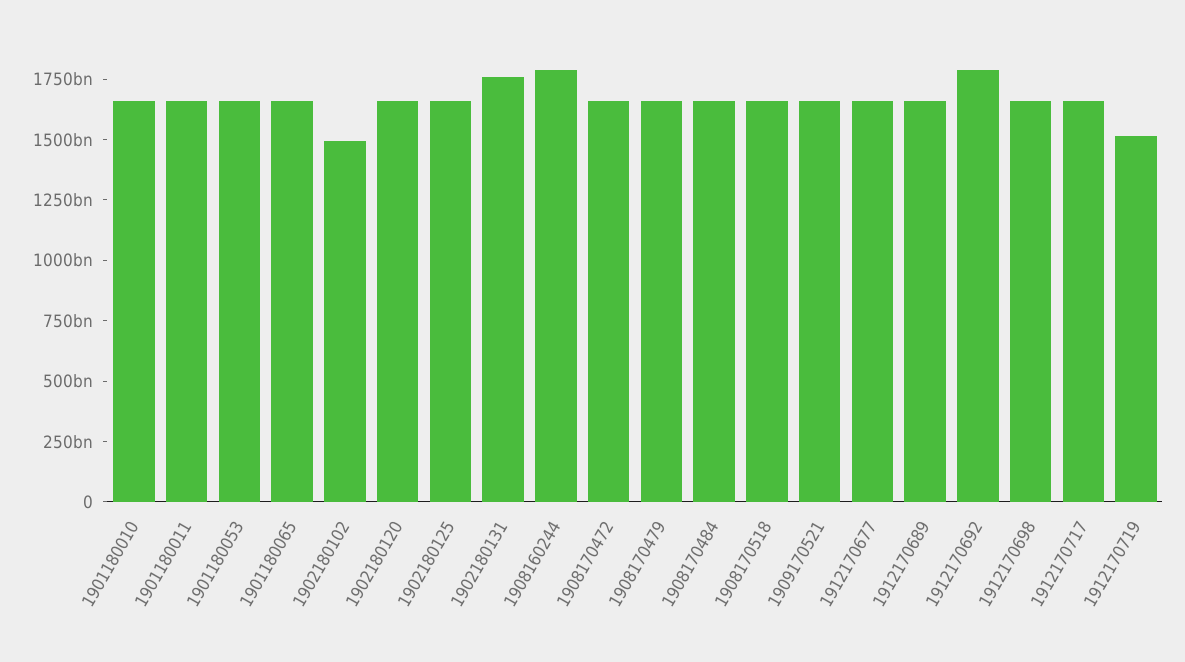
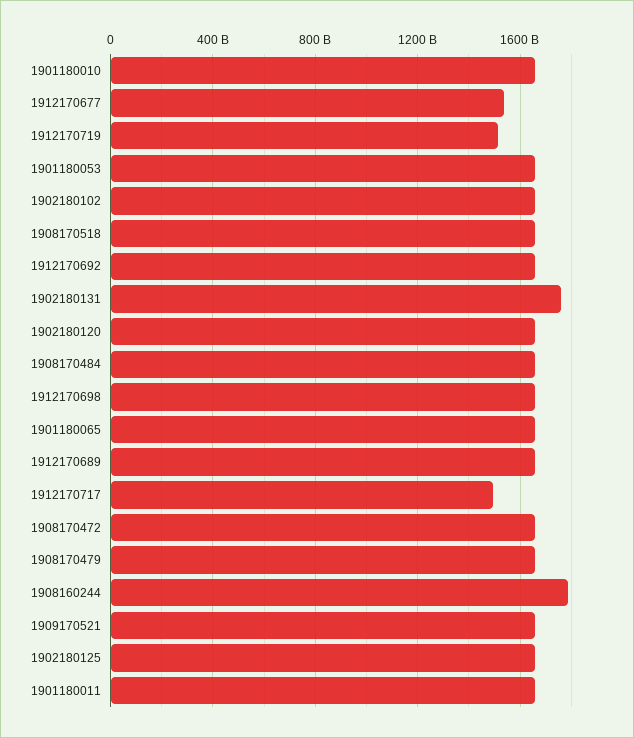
  {
    "1901180010": 1650000000000,
    "1901180011": 1650000000000,
    "1901180053": 1650000000000,
    "1901180065": 1650000000000,
-   "1902180102": 1500000000000,
+   "1902180102": 1650000000000,
    "1902180120": 1650000000000,
    "1902180125": 1650000000000,
    "1902180131": 1750000000000,
    "1908160244": 1800000000000,
    "1908170472": 1650000000000,
    "1908170479": 1650000000000,
    "1908170484": 1650000000000,
    "1908170518": 1650000000000,
    "1909170521": 1650000000000,
-   "1912170677": 1650000000000,
+   "1912170677": 1550000000000,
    "1912170689": 1650000000000,
-   "1912170692": 1800000000000,
+   "1912170692": 1650000000000,
    "1912170698": 1650000000000,
-   "1912170717": 1650000000000,
+   "1912170717": 1500000000000,
    "1912170719": 1500000000000
  }

